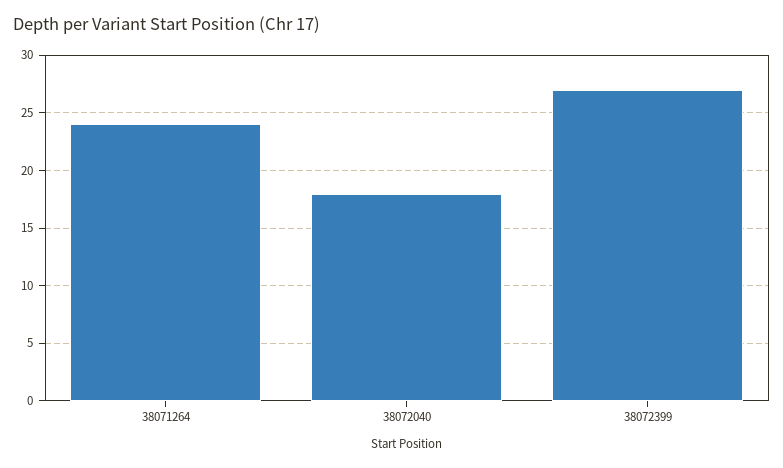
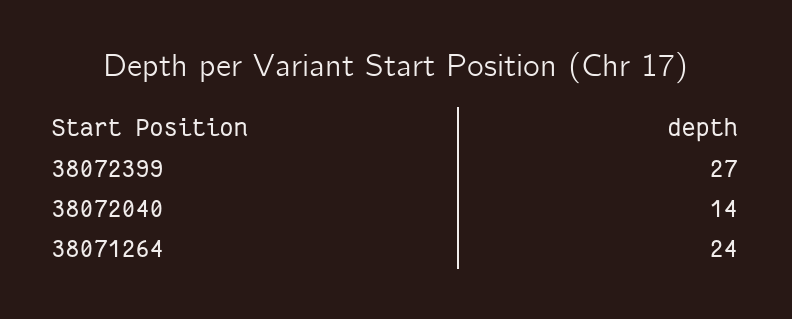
  {
    "38071264": 24,
-   "38072040": 18,
+   "38072040": 14,
    "38072399": 27
  }

